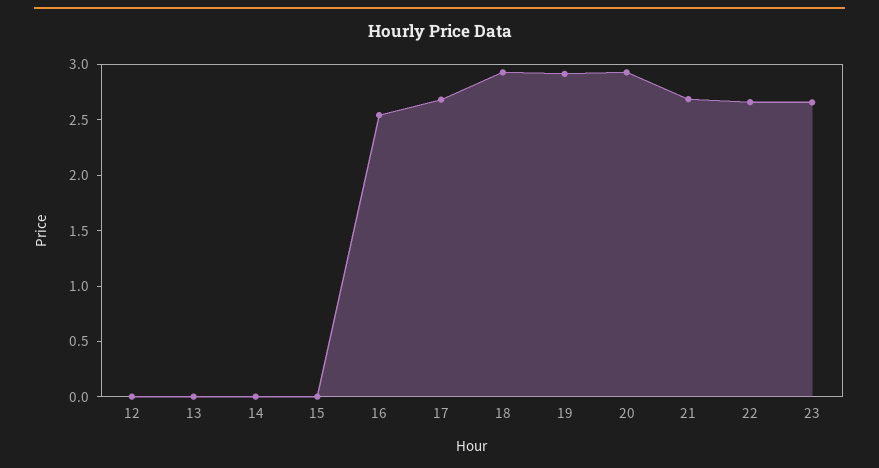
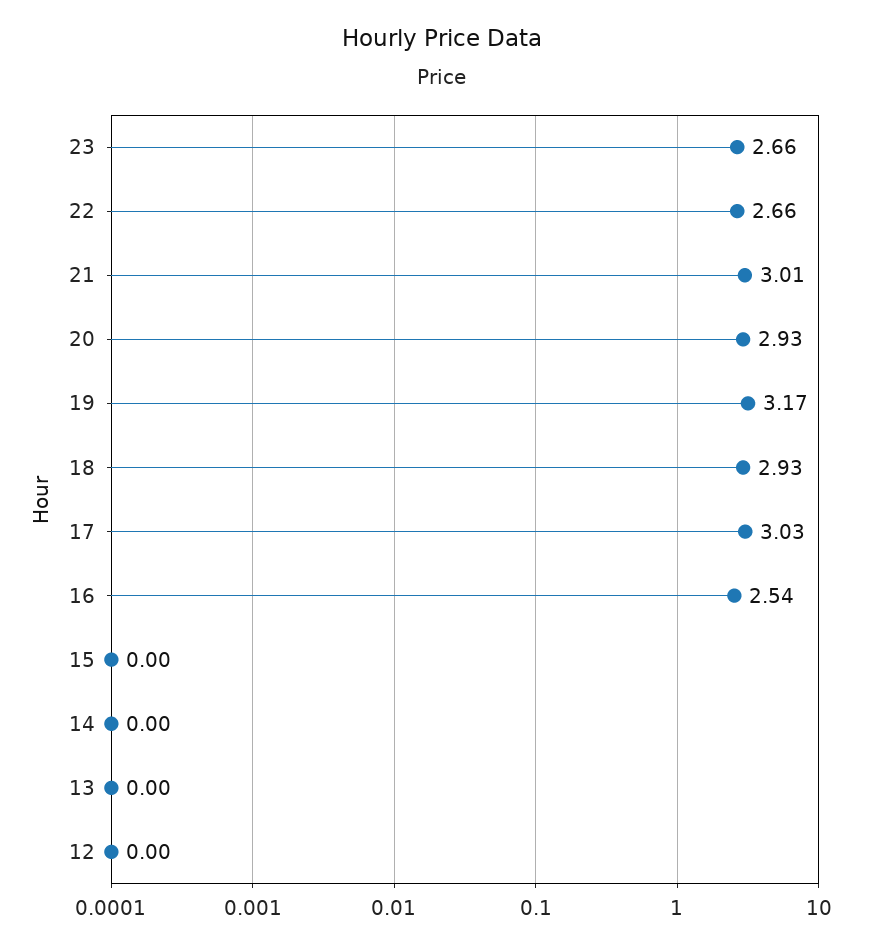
  {
    "12": 0,
    "13": 0,
    "14": 0,
    "15": 0,
    "16": 2.54,
-   "17": 2.7,
+   "17": 3.03,
    "18": 2.93,
-   "19": 2.9,
+   "19": 3.17,
    "20": 2.93,
-   "21": 2.7,
+   "21": 3.01,
    "22": 2.66,
    "23": 2.66
  }

